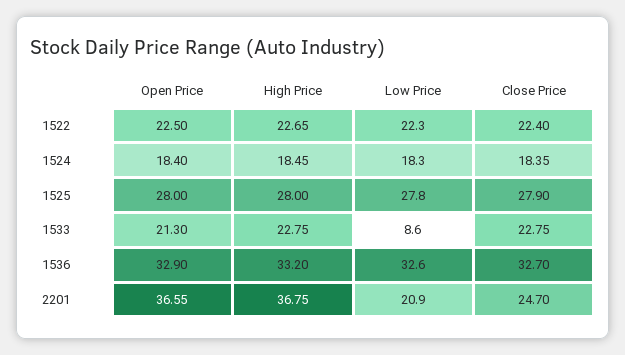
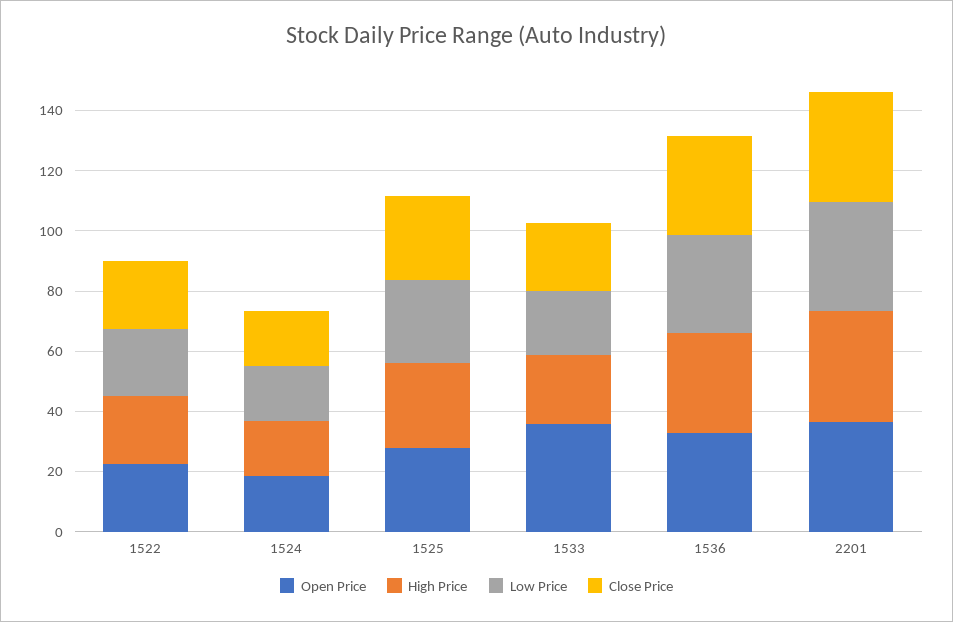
  {
    "Open Price": {
      "1522": 22.5,
      "1524": 18.4,
      "1525": 28,
-     "1533": 21.3,
+     "1533": 35,
      "1536": 32.9,
      "2201": 36.55
    },
    "High Price": {
      "1522": 22.65,
      "1524": 18.45,
      "1525": 28,
      "1533": 22.75,
      "1536": 33.2,
      "2201": 36.75
    },
    "Low Price": {
      "1522": 22.3,
      "1524": 18.3,
      "1525": 27.8,
-     "1533": 8.6,
+     "1533": 20,
      "1536": 32.6,
-     "2201": 20.9
+     "2201": 35
    },
    "Close Price": {
      "1522": 22.4,
      "1524": 18.35,
      "1525": 27.9,
      "1533": 22.75,
      "1536": 32.7,
-     "2201": 24.7
+     "2201": 35
    }
  }

